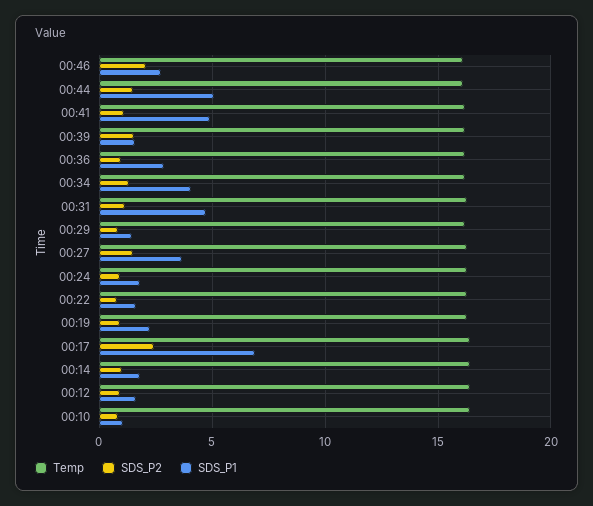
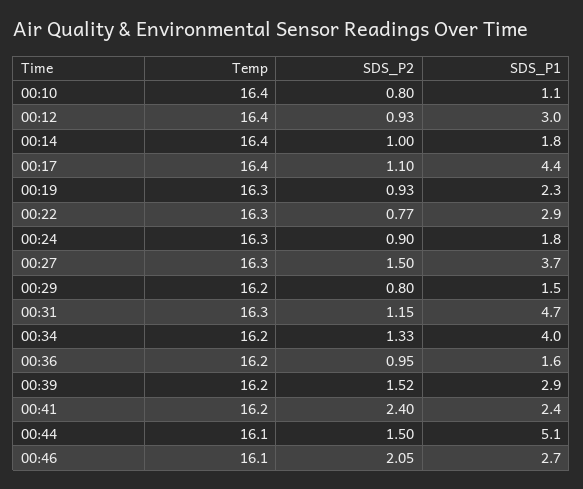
  {
    "Temp": {
      "00:46": 16.1,
      "00:44": 16.1,
      "00:41": 16.2,
      "00:39": 16.2,
      "00:36": 16.2,
      "00:34": 16.2,
      "00:31": 16.3,
      "00:29": 16.2,
      "00:27": 16.3,
      "00:24": 16.3,
      "00:22": 16.3,
      "00:19": 16.3,
      "00:17": 16.4,
      "00:14": 16.4,
      "00:12": 16.4,
      "00:10": 16.4
    },
    "SDS_P2": {
      "00:46": 2.05,
      "00:44": 1.5,
-     "00:41": 1,
+     "00:41": 2.4,
      "00:39": 1.52,
      "00:36": 0.95,
      "00:34": 1.33,
      "00:31": 1.15,
      "00:29": 0.8,
      "00:27": 1.5,
      "00:24": 0.9,
      "00:22": 0.77,
      "00:19": 0.93,
-     "00:17": 2.5,
+     "00:17": 1.1,
      "00:14": 1,
      "00:12": 0.93,
      "00:10": 0.8
    },
    "SDS_P1": {
      "00:46": 2.7,
      "00:44": 5.1,
-     "00:41": 5,
+     "00:41": 2.4,
-     "00:39": 1.5,
+     "00:39": 2.9,
-     "00:36": 3,
+     "00:36": 1.6,
      "00:34": 4,
      "00:31": 4.7,
      "00:29": 1.5,
      "00:27": 3.7,
      "00:24": 1.8,
-     "00:22": 1.5,
+     "00:22": 2.9,
      "00:19": 2.3,
-     "00:17": 7,
+     "00:17": 4.4,
      "00:14": 1.8,
-     "00:12": 1.5,
+     "00:12": 3,
      "00:10": 1.1
    }
  }

